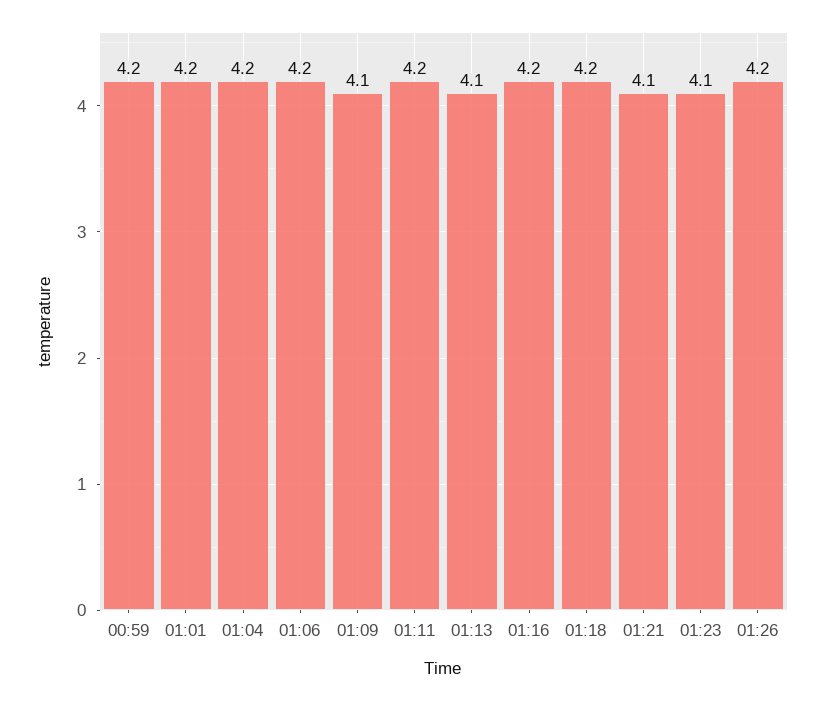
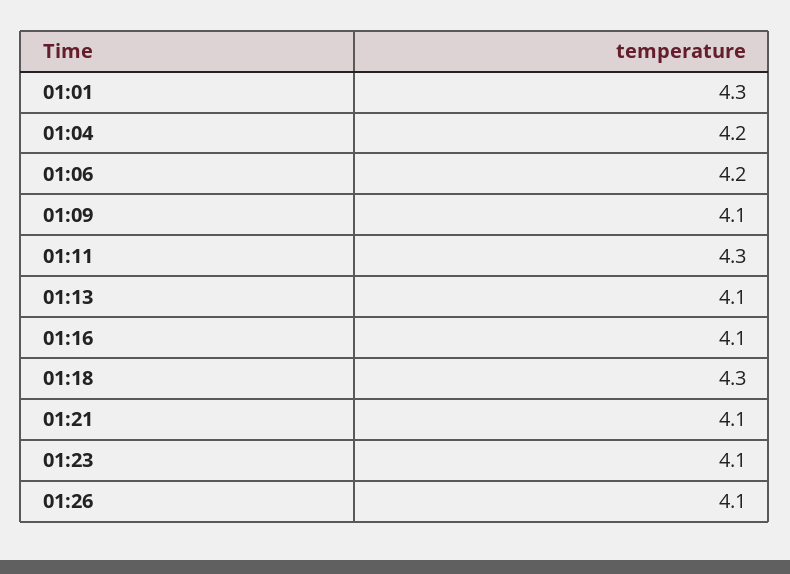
  {
-   "00:59": 4.2,
-   "01:01": 4.2,
+   "01:01": 4.3,
    "01:04": 4.2,
    "01:06": 4.2,
    "01:09": 4.1,
-   "01:11": 4.2,
+   "01:11": 4.3,
    "01:13": 4.1,
-   "01:16": 4.2,
+   "01:16": 4.1,
-   "01:18": 4.2,
+   "01:18": 4.3,
    "01:21": 4.1,
    "01:23": 4.1,
-   "01:26": 4.2
+   "01:26": 4.1
  }

